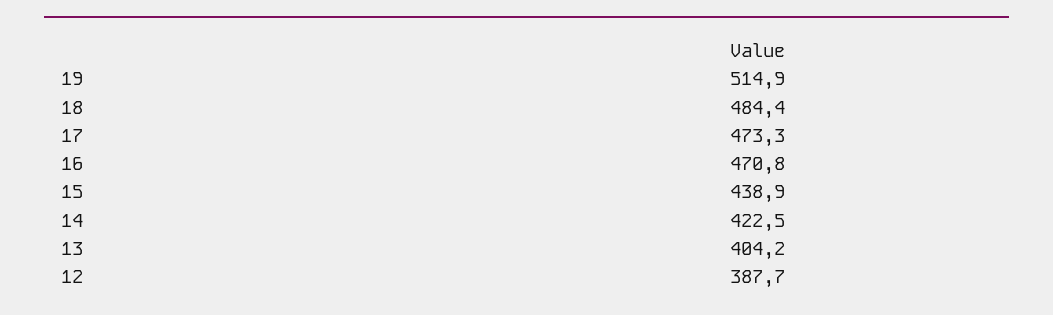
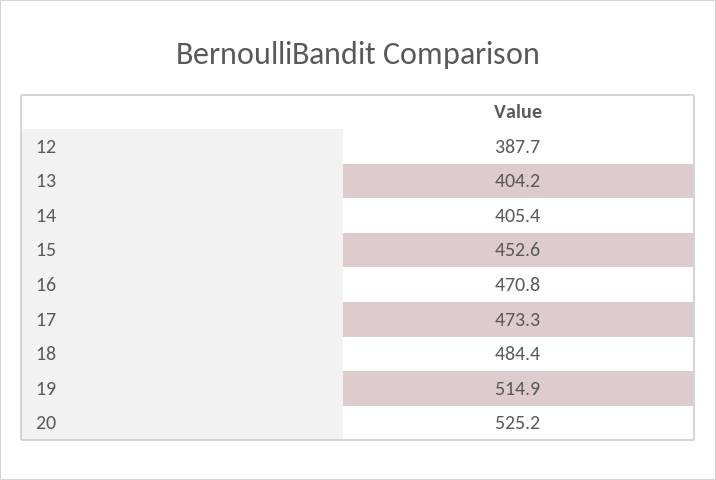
  {
    "19": 514.9,
    "18": 484.4,
    "17": 473.3,
    "16": 470.8,
-   "15": 438.9,
+   "15": 452.6,
-   "14": 422.5,
+   "14": 405.4,
    "13": 404.2,
-   "12": 387.7
+   "12": 387.7,
+   "20": 525.2
  }

